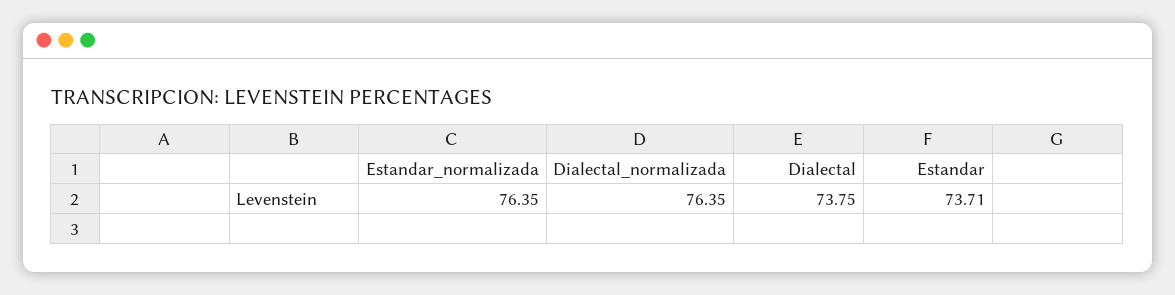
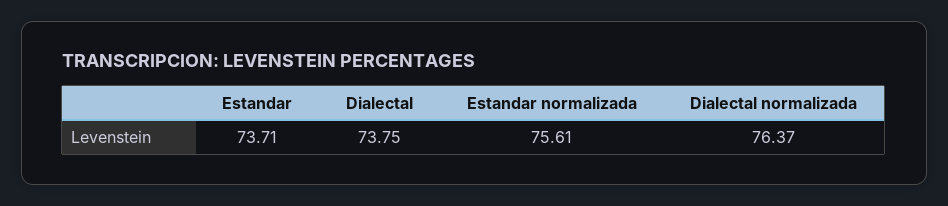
  {
-   "Estandar_normalizada": 76.35,
+   "Estandar_normalizada": 75.61,
-   "Dialectal_normalizada": 76.35,
+   "Dialectal_normalizada": 76.37,
    "Dialectal": 73.75,
    "Estandar": 73.71
  }

